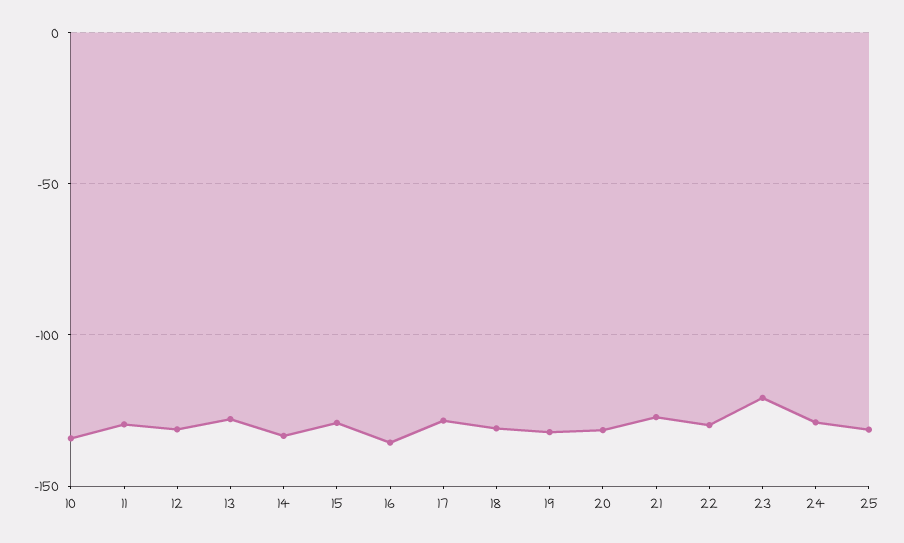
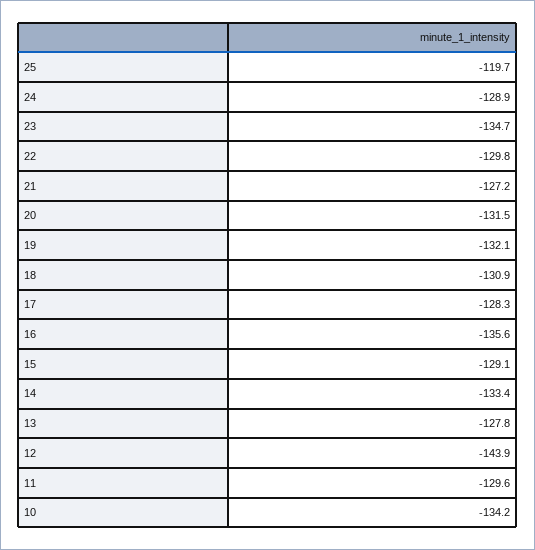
  {
    "10": -134.2,
    "11": -129.6,
-   "12": -130,
+   "12": -143.9,
    "13": -127.8,
    "14": -133.4,
    "15": -129.1,
    "16": -135.6,
    "17": -128.3,
    "18": -130.9,
    "19": -132.1,
    "20": -131.5,
    "21": -127.2,
    "22": -129.8,
-   "23": -120,
+   "23": -134.7,
    "24": -128.9,
-   "25": -130
+   "25": -119.7
  }

